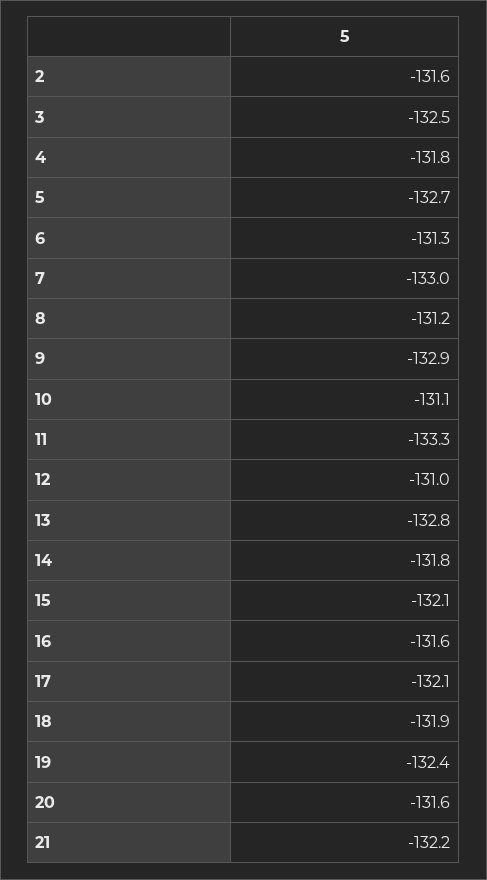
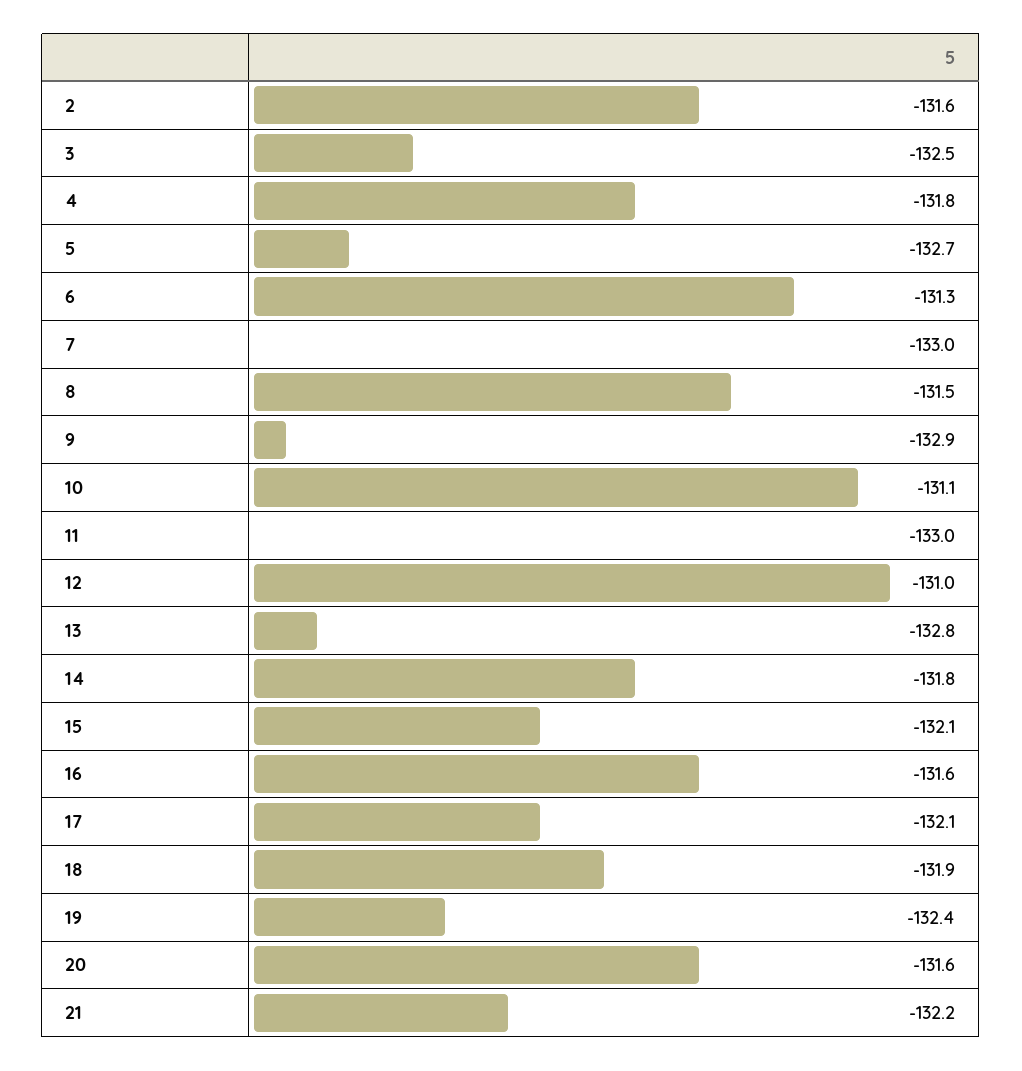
  {
    "2": -131.6,
    "3": -132.5,
    "4": -131.8,
    "5": -132.7,
    "6": -131.3,
    "7": -133,
-   "8": -131.2,
+   "8": -131.5,
    "9": -132.9,
    "10": -131.1,
-   "11": -133.3,
+   "11": -133,
    "12": -131,
    "13": -132.8,
    "14": -131.8,
    "15": -132.1,
    "16": -131.6,
    "17": -132.1,
    "18": -131.9,
    "19": -132.4,
    "20": -131.6,
    "21": -132.2
  }

